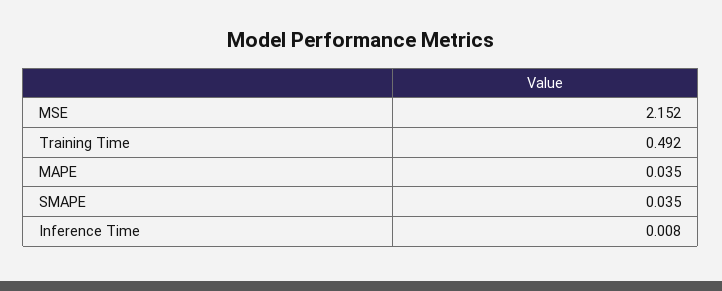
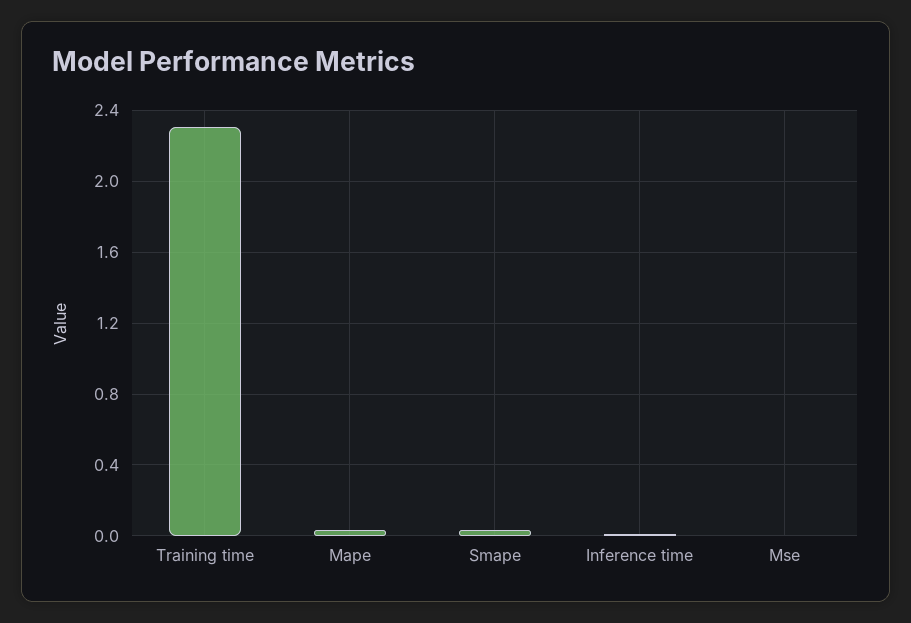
  {
-   "MSE": 2.152,
+   "MSE": 0,
-   "Training Time": 0.492,
+   "Training Time": 2.3,
    "MAPE": 0.035,
    "SMAPE": 0.035,
    "Inference Time": 0.008
  }

